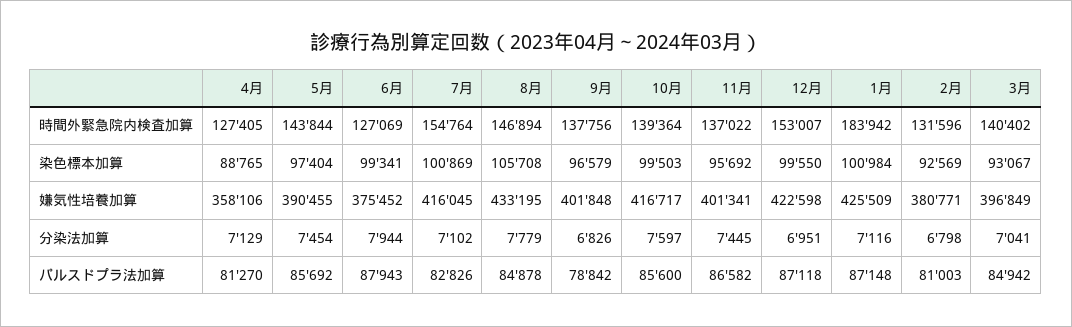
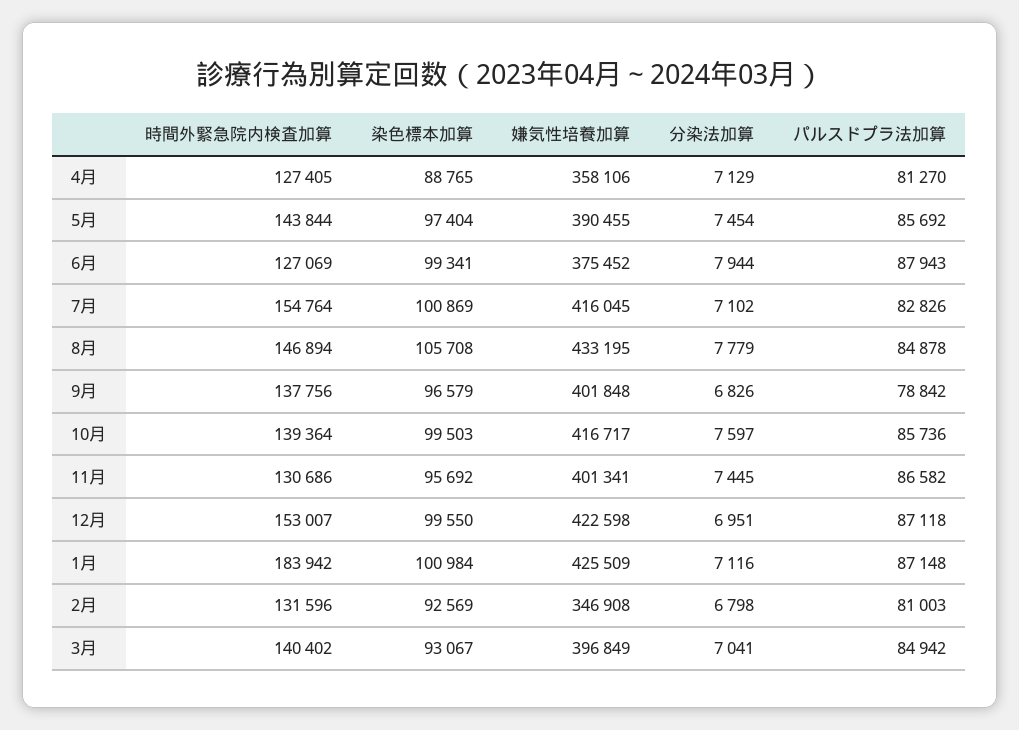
  {
    "4月": {
      "時間外緊急院内検査加算": 127405,
      "染色標本加算": 88765,
      "嫌気性培養加算": 358106,
      "分染法加算": 7129,
      "パルスドプラ法加算": 81270
    },
    "5月": {
      "時間外緊急院内検査加算": 143844,
      "染色標本加算": 97404,
      "嫌気性培養加算": 390455,
      "分染法加算": 7454,
      "パルスドプラ法加算": 85692
    },
    "6月": {
      "時間外緊急院内検査加算": 127069,
      "染色標本加算": 99341,
      "嫌気性培養加算": 375452,
      "分染法加算": 7944,
      "パルスドプラ法加算": 87943
    },
    "7月": {
      "時間外緊急院内検査加算": 154764,
      "染色標本加算": 100869,
      "嫌気性培養加算": 416045,
      "分染法加算": 7102,
      "パルスドプラ法加算": 82826
    },
    "8月": {
      "時間外緊急院内検査加算": 146894,
      "染色標本加算": 105708,
      "嫌気性培養加算": 433195,
      "分染法加算": 7779,
      "パルスドプラ法加算": 84878
    },
    "9月": {
      "時間外緊急院内検査加算": 137756,
      "染色標本加算": 96579,
      "嫌気性培養加算": 401848,
      "分染法加算": 6826,
      "パルスドプラ法加算": 78842
    },
    "10月": {
      "時間外緊急院内検査加算": 139364,
      "染色標本加算": 99503,
      "嫌気性培養加算": 416717,
      "分染法加算": 7597,
-     "パルスドプラ法加算": 85600
+     "パルスドプラ法加算": 85736
    },
    "11月": {
-     "時間外緊急院内検査加算": 137022,
+     "時間外緊急院内検査加算": 130686,
      "染色標本加算": 95692,
      "嫌気性培養加算": 401341,
      "分染法加算": 7445,
      "パルスドプラ法加算": 86582
    },
    "12月": {
      "時間外緊急院内検査加算": 153007,
      "染色標本加算": 99550,
      "嫌気性培養加算": 422598,
      "分染法加算": 6951,
      "パルスドプラ法加算": 87118
    },
    "1月": {
      "時間外緊急院内検査加算": 183942,
      "染色標本加算": 100984,
      "嫌気性培養加算": 425509,
      "分染法加算": 7116,
      "パルスドプラ法加算": 87148
    },
    "2月": {
      "時間外緊急院内検査加算": 131596,
      "染色標本加算": 92569,
-     "嫌気性培養加算": 380771,
+     "嫌気性培養加算": 346908,
      "分染法加算": 6798,
      "パルスドプラ法加算": 81003
    },
    "3月": {
      "時間外緊急院内検査加算": 140402,
      "染色標本加算": 93067,
      "嫌気性培養加算": 396849,
      "分染法加算": 7041,
      "パルスドプラ法加算": 84942
    }
  }

